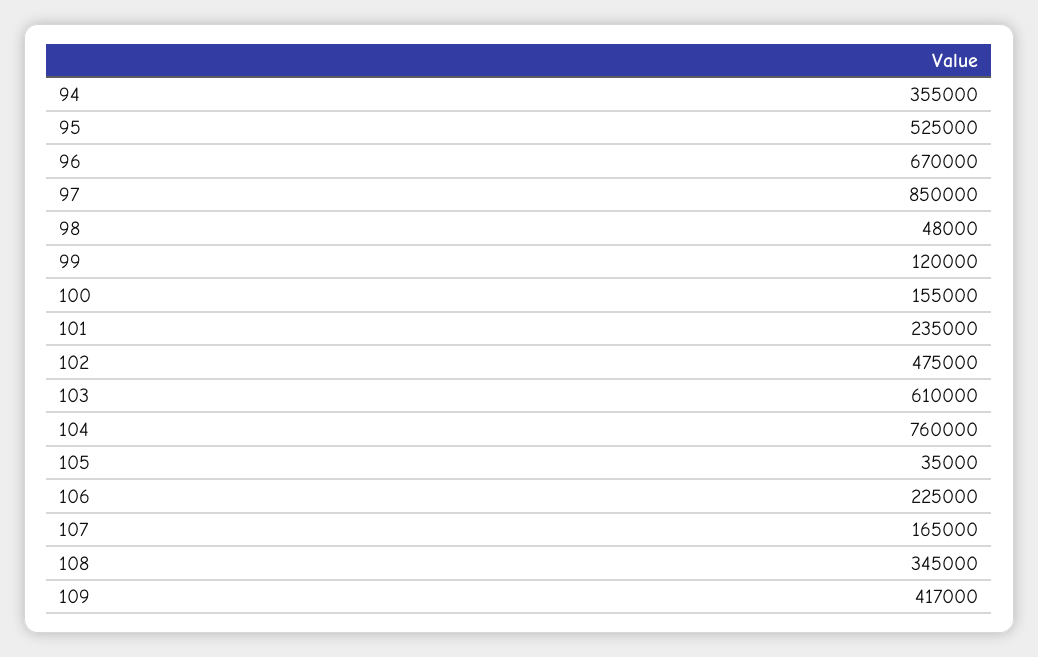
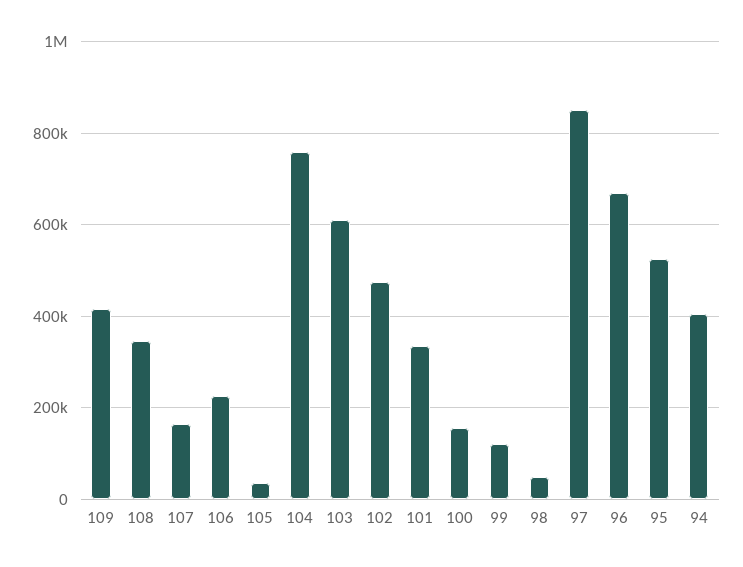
  {
-   "94": 355000,
+   "94": 400000,
    "95": 525000,
    "96": 670000,
    "97": 850000,
    "98": 48000,
    "99": 120000,
    "100": 155000,
-   "101": 235000,
+   "101": 340000,
    "102": 475000,
    "103": 610000,
    "104": 760000,
    "105": 35000,
    "106": 225000,
    "107": 165000,
    "108": 345000,
    "109": 417000
  }

